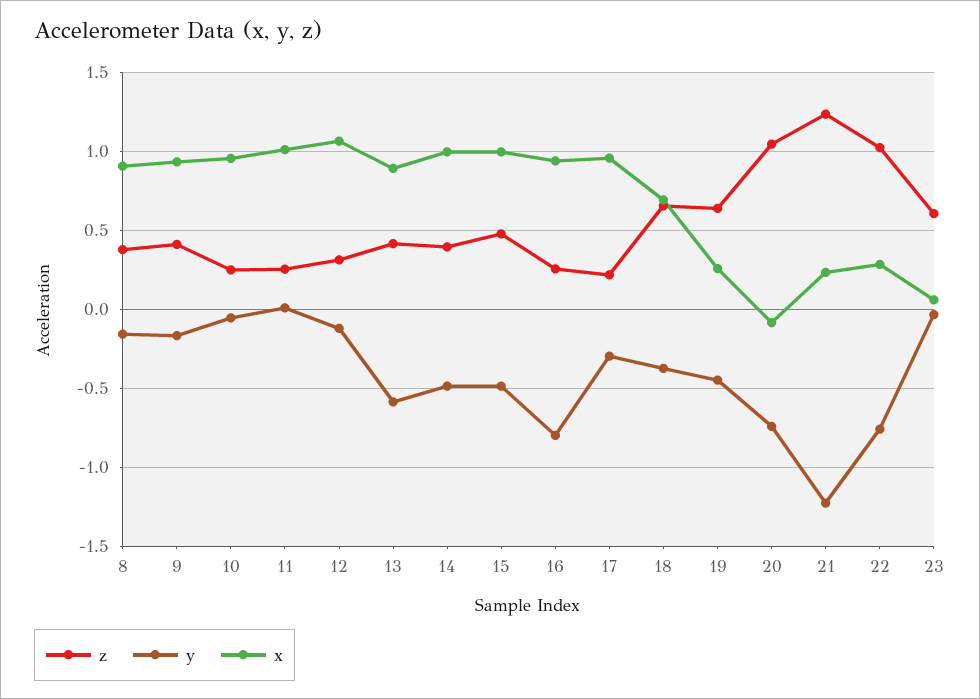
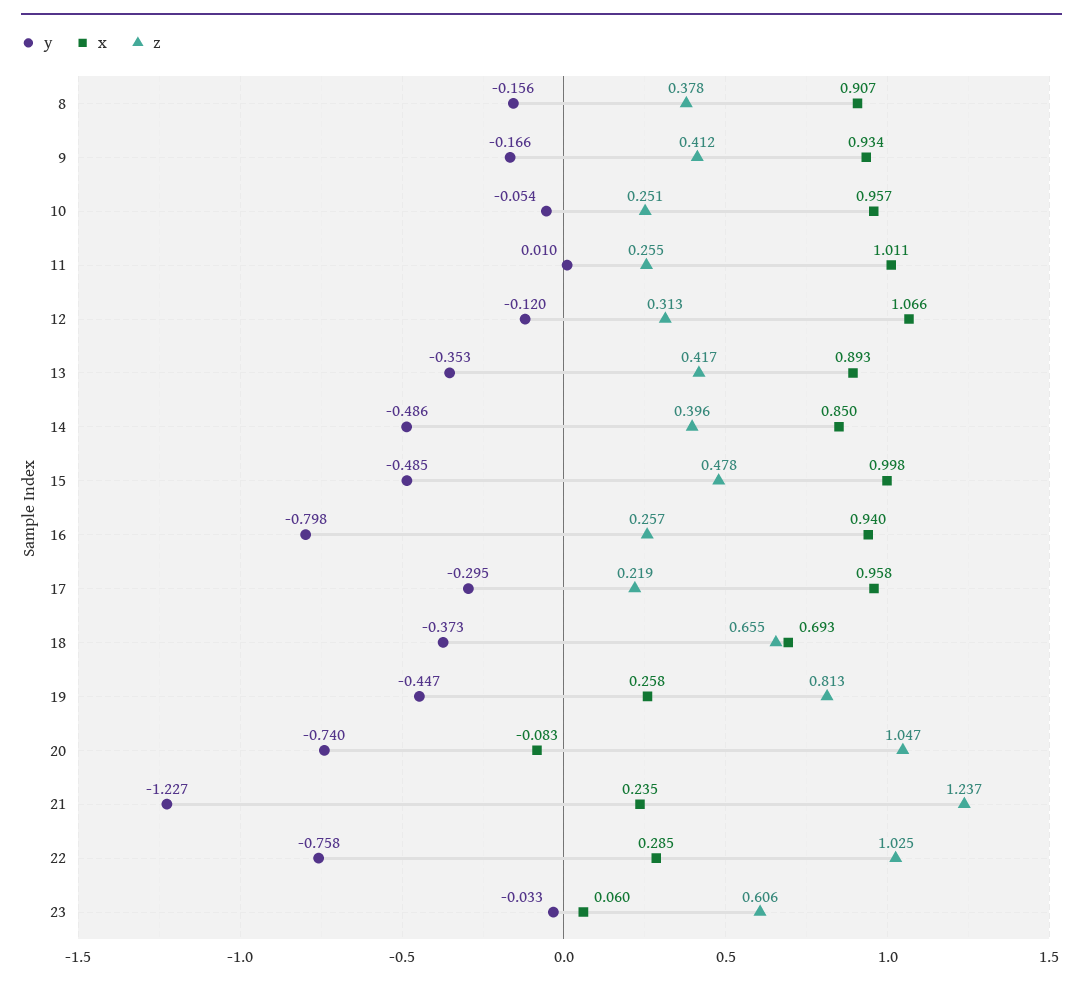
  {
    "z": {
      "8": 0.378,
      "9": 0.412,
      "10": 0.251,
      "11": 0.255,
      "12": 0.313,
      "13": 0.417,
      "14": 0.396,
      "15": 0.478,
      "16": 0.257,
      "17": 0.219,
      "18": 0.655,
-     "19": 0.65,
+     "19": 0.813,
      "20": 1.047,
      "21": 1.237,
      "22": 1.025,
      "23": 0.606
    },
    "y": {
      "8": -0.156,
      "9": -0.166,
      "10": -0.054,
      "11": 0.01,
      "12": -0.12,
-     "13": -0.6,
+     "13": -0.353,
      "14": -0.486,
      "15": -0.485,
      "16": -0.798,
      "17": -0.295,
      "18": -0.373,
      "19": -0.447,
      "20": -0.74,
      "21": -1.227,
      "22": -0.758,
      "23": -0.033
    },
    "x": {
      "8": 0.907,
      "9": 0.934,
      "10": 0.957,
      "11": 1.011,
      "12": 1.066,
      "13": 0.893,
-     "14": 1,
+     "14": 0.85,
      "15": 0.998,
      "16": 0.94,
      "17": 0.958,
      "18": 0.693,
      "19": 0.258,
      "20": -0.083,
      "21": 0.235,
      "22": 0.285,
      "23": 0.06
    }
  }

